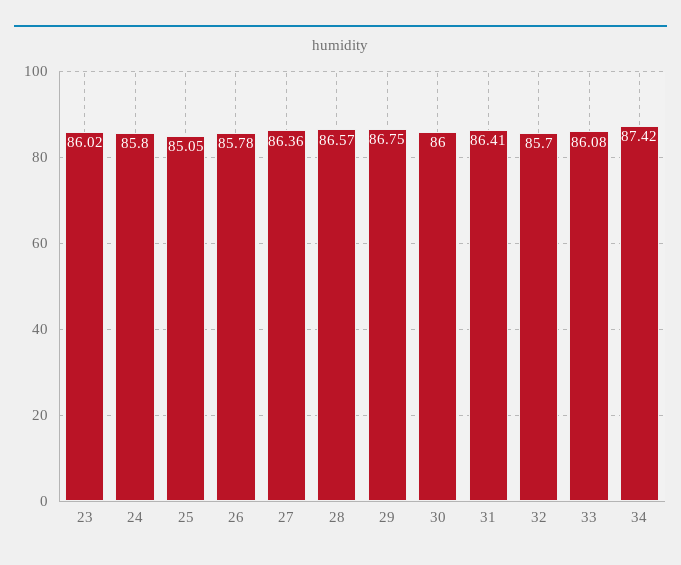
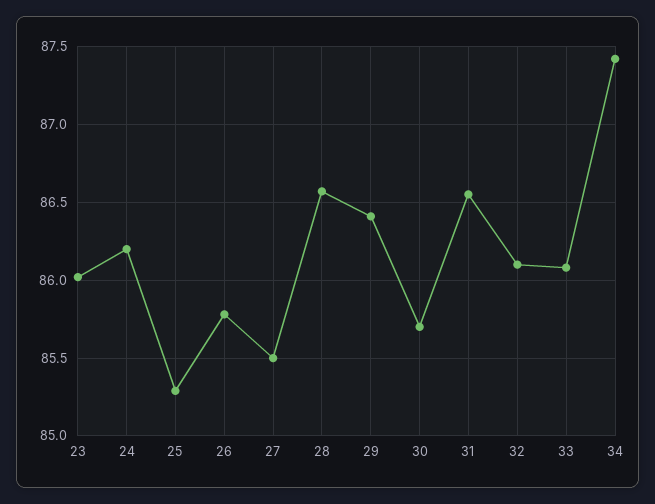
  {
    "23": 86.02,
-   "24": 85.8,
+   "24": 86.2,
-   "25": 85.05,
+   "25": 85.3,
    "26": 85.78,
-   "27": 86.36,
+   "27": 85.5,
    "28": 86.57,
-   "29": 86.75,
+   "29": 86.4,
-   "30": 86,
+   "30": 85.7,
-   "31": 86.41,
+   "31": 86.55,
-   "32": 85.7,
+   "32": 86.1,
    "33": 86.08,
    "34": 87.42
  }

